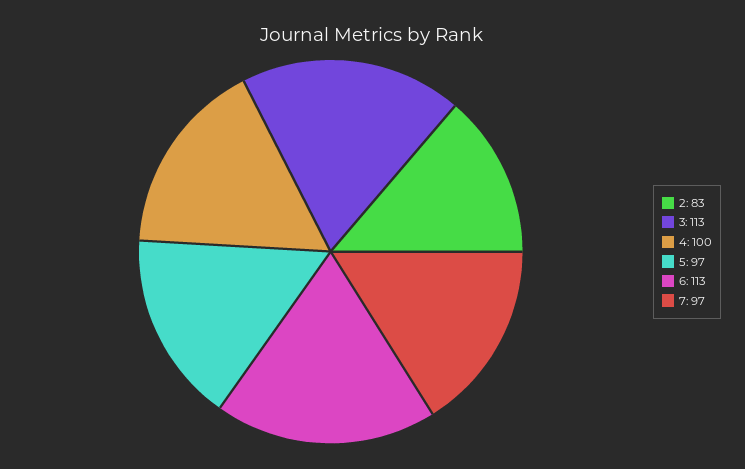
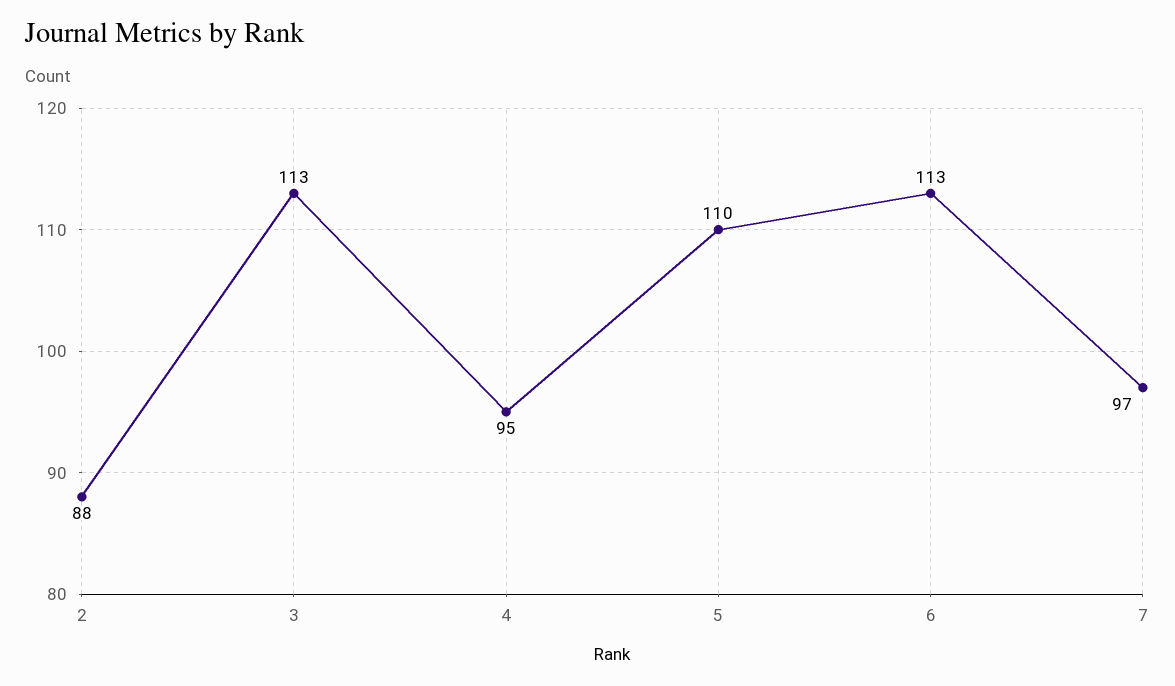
  {
-   "2": 83,
+   "2": 88,
    "3": 113,
-   "4": 100,
+   "4": 95,
-   "5": 97,
+   "5": 110,
    "6": 113,
    "7": 97
  }

